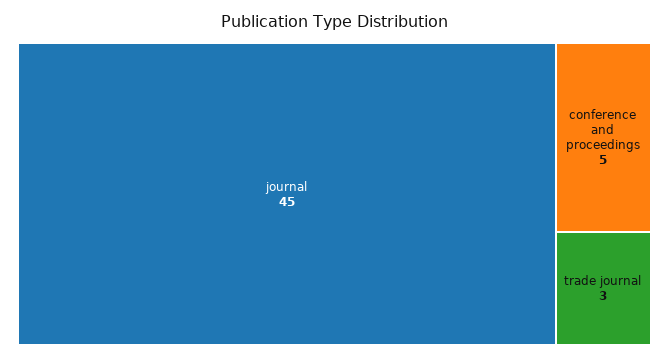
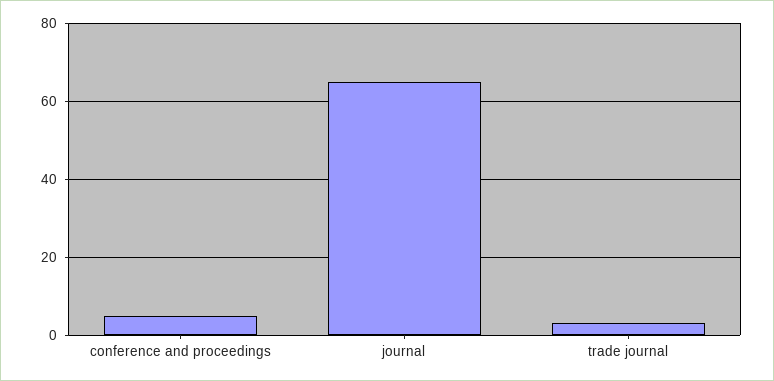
  {
-   "journal": 45,
+   "journal": 65,
    "conference and proceedings": 5,
    "trade journal": 3
  }

